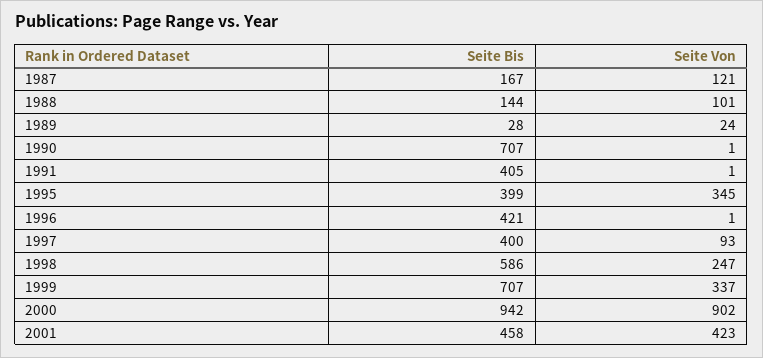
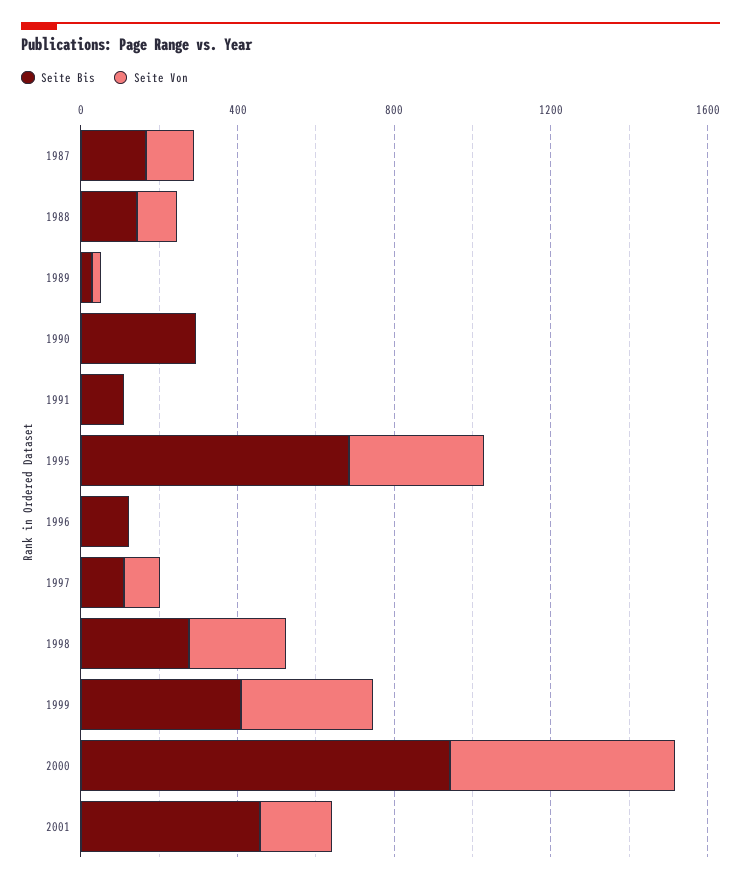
  {
    "Seite Bis": {
      "1987": 167,
      "1988": 144,
      "1989": 28,
-     "1990": 707,
+     "1990": 300,
-     "1991": 405,
+     "1991": 100,
-     "1995": 399,
+     "1995": 700,
-     "1996": 421,
+     "1996": 100,
-     "1997": 400,
+     "1997": 100,
-     "1998": 586,
+     "1998": 300,
-     "1999": 707,
+     "1999": 400,
      "2000": 942,
      "2001": 458
    },
    "Seite Von": {
      "1987": 121,
      "1988": 101,
      "1989": 24,
      "1990": 1,
      "1991": 1,
      "1995": 345,
      "1996": 1,
      "1997": 93,
      "1998": 247,
      "1999": 337,
-     "2000": 902,
+     "2000": 600,
-     "2001": 423
+     "2001": 200
    }
  }

